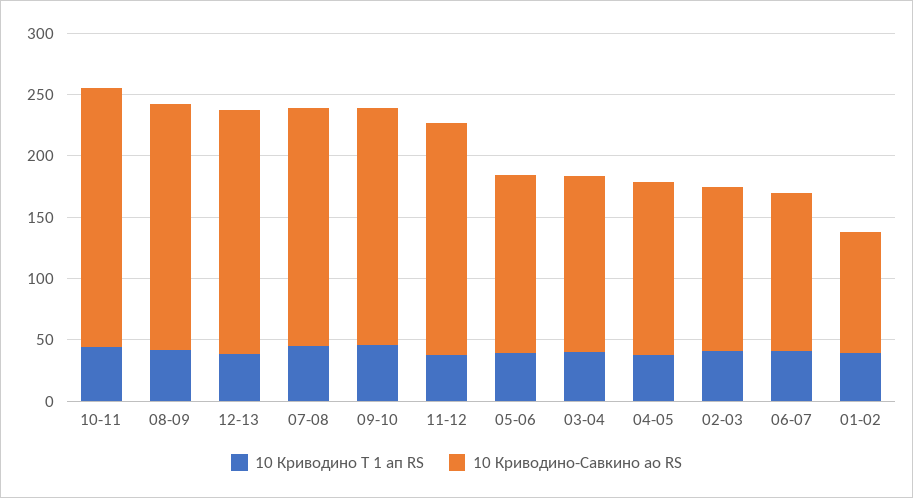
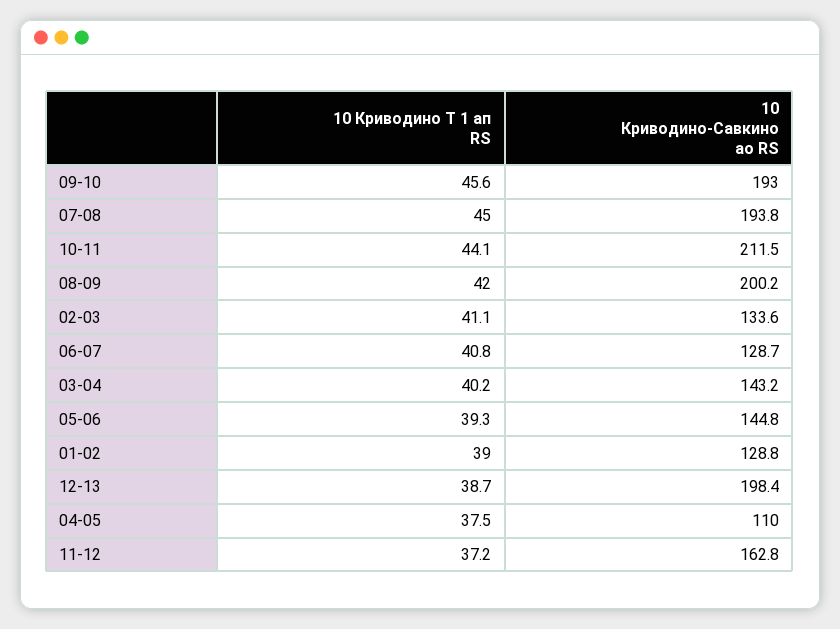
  {
    "10 Криводино Т 1 ап RS": {
      "10-11": 44.1,
      "08-09": 42,
      "12-13": 38.7,
      "07-08": 45,
      "09-10": 45.6,
      "11-12": 37.2,
      "05-06": 39.3,
      "03-04": 40.2,
      "04-05": 37.5,
      "02-03": 41.1,
      "06-07": 40.8,
      "01-02": 39
    },
    "10 Криводино-Савкино ао RS": {
      "10-11": 211.5,
      "08-09": 200.2,
      "12-13": 198.4,
      "07-08": 193.8,
      "09-10": 193,
-     "11-12": 190,
+     "11-12": 162.8,
      "05-06": 144.8,
      "03-04": 143.2,
-     "04-05": 140,
+     "04-05": 110,
      "02-03": 133.6,
      "06-07": 128.7,
-     "01-02": 100
+     "01-02": 128.8
    }
  }

